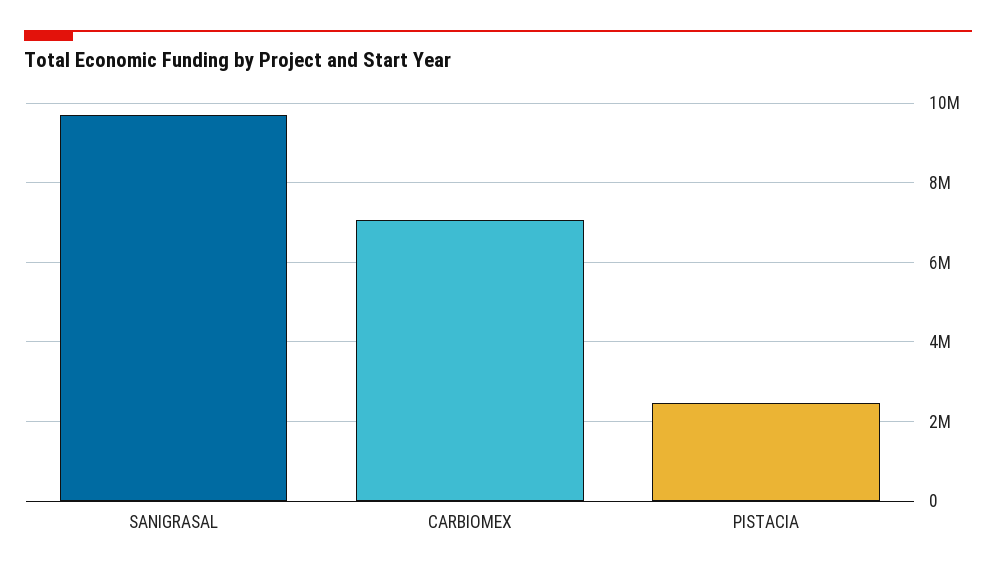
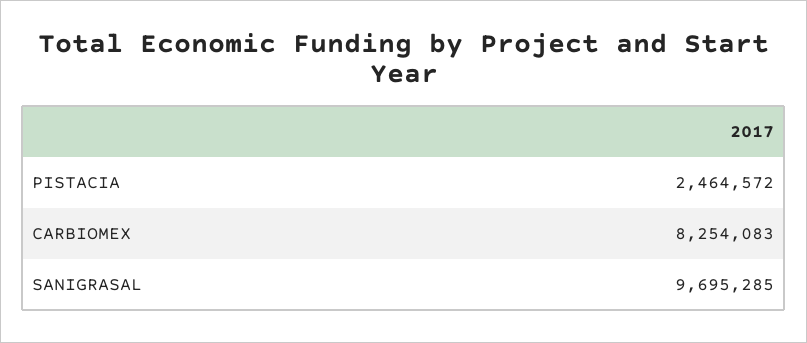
  {
    "SANIGRASAL": 9695285,
-   "CARBIOMEX": 7000000,
+   "CARBIOMEX": 8254083,
    "PISTACIA": 2464572
  }

